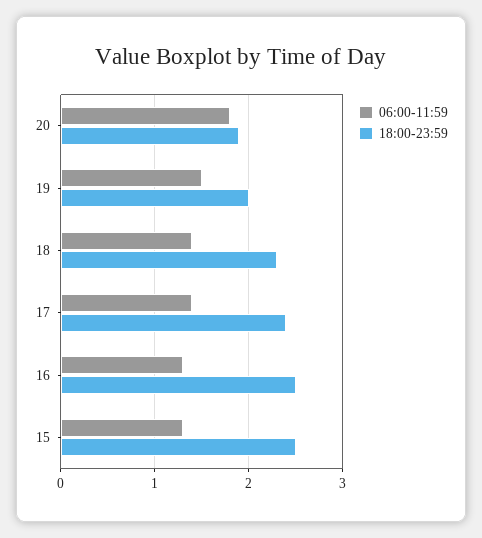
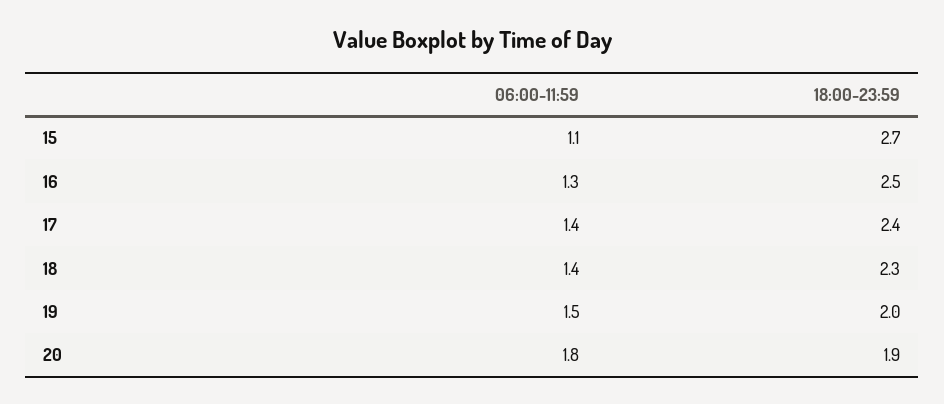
  {
    "06:00-11:59": {
      "20": 1.8,
      "19": 1.5,
      "18": 1.4,
      "17": 1.4,
      "16": 1.3,
-     "15": 1.3
+     "15": 1.1
    },
    "18:00-23:59": {
      "20": 1.9,
      "19": 2,
      "18": 2.3,
      "17": 2.4,
      "16": 2.5,
-     "15": 2.5
+     "15": 2.7
    }
  }

